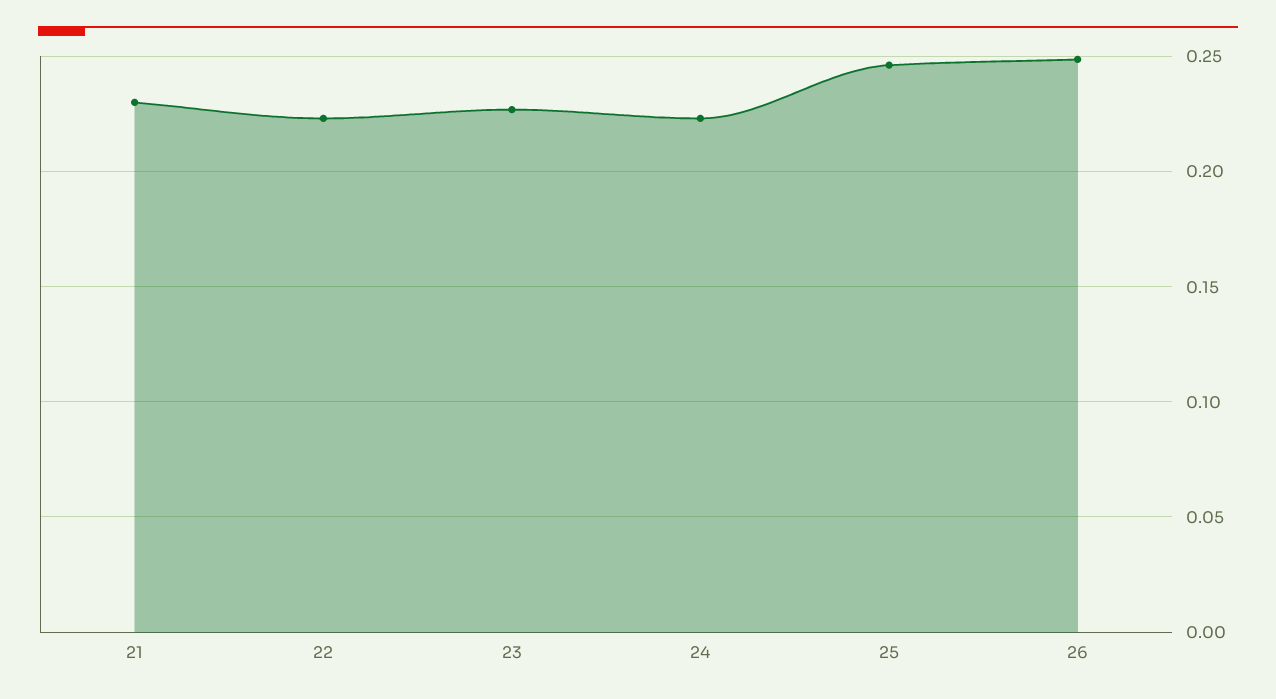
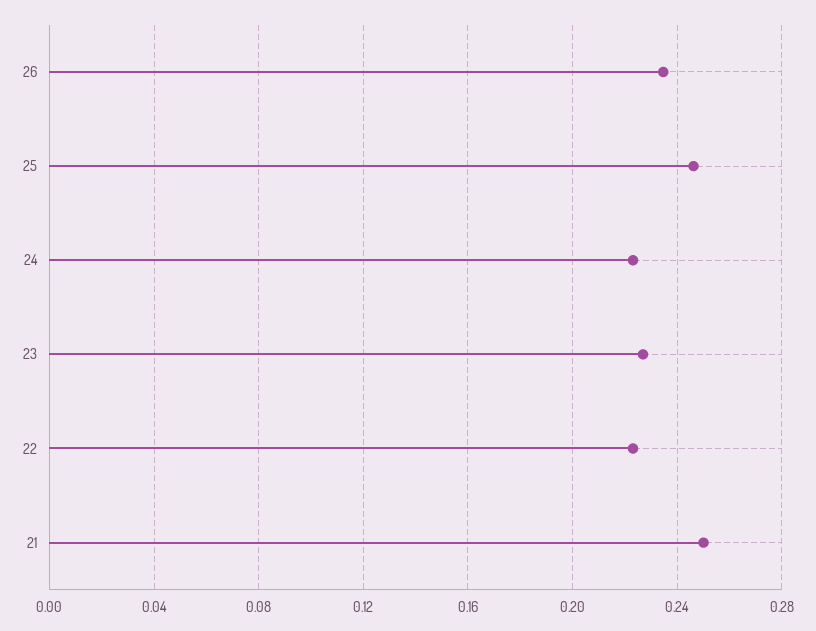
  {
-   "21": 0.23,
+   "21": 0.25,
    "22": 0.225,
    "23": 0.225,
    "24": 0.225,
    "25": 0.245,
-   "26": 0.25
+   "26": 0.235
  }

